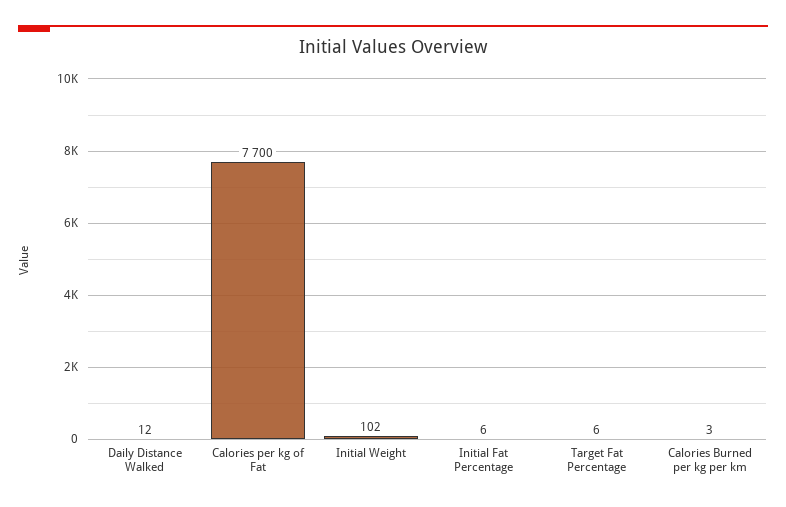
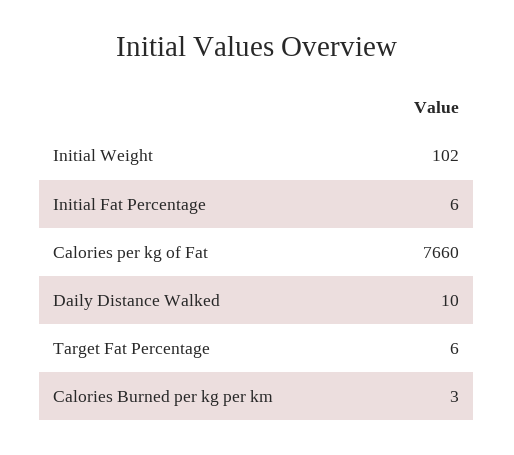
  {
-   "Daily Distance Walked": 12,
+   "Daily Distance Walked": 10,
-   "Calories per kg of Fat": 7700,
+   "Calories per kg of Fat": 7660,
    "Initial Weight": 102,
    "Initial Fat Percentage": 6,
    "Target Fat Percentage": 6,
    "Calories Burned per kg per km": 3
  }

